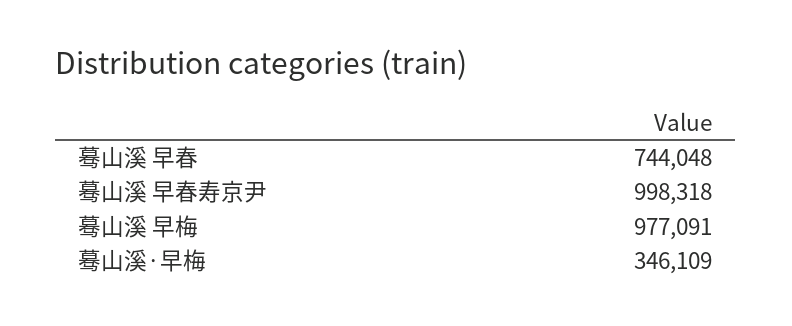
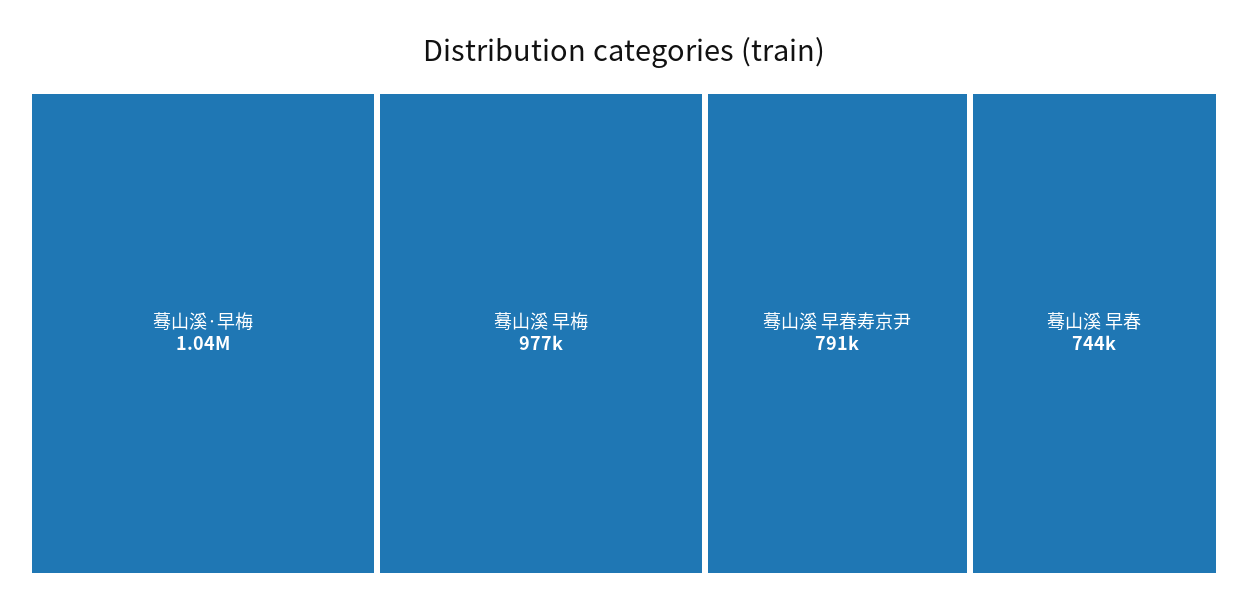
  {
    "蓦山溪 早春": 744048,
-   "蓦山溪 早春寿京尹": 998318,
+   "蓦山溪 早春寿京尹": 791000,
    "蓦山溪 早梅": 977091,
-   "蓦山溪·早梅": 346109
+   "蓦山溪·早梅": 1040000
  }

